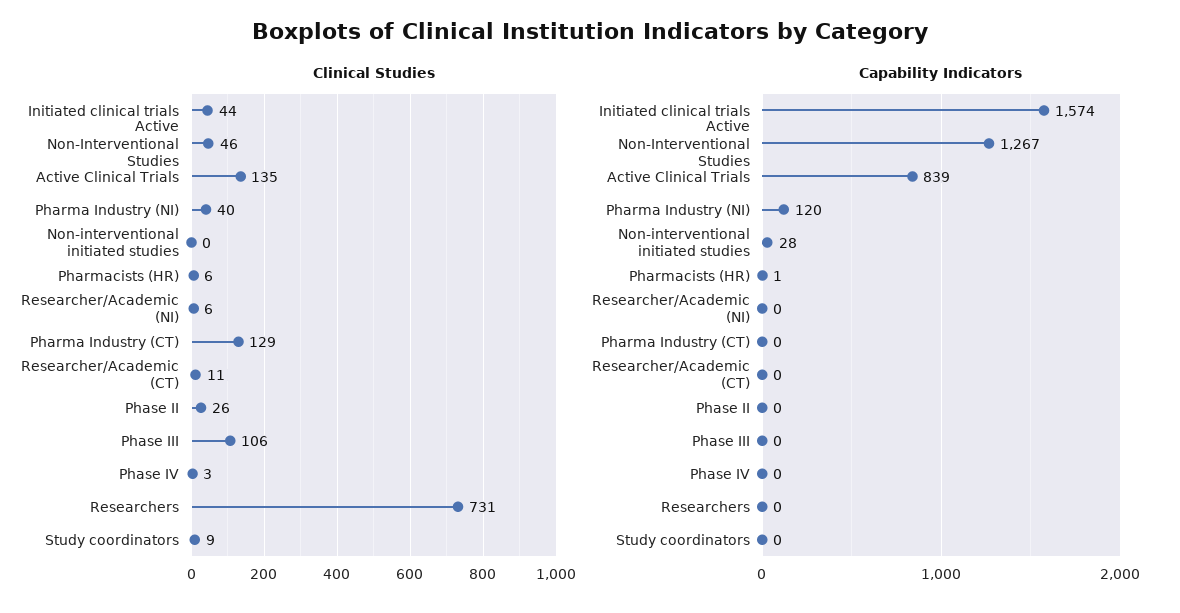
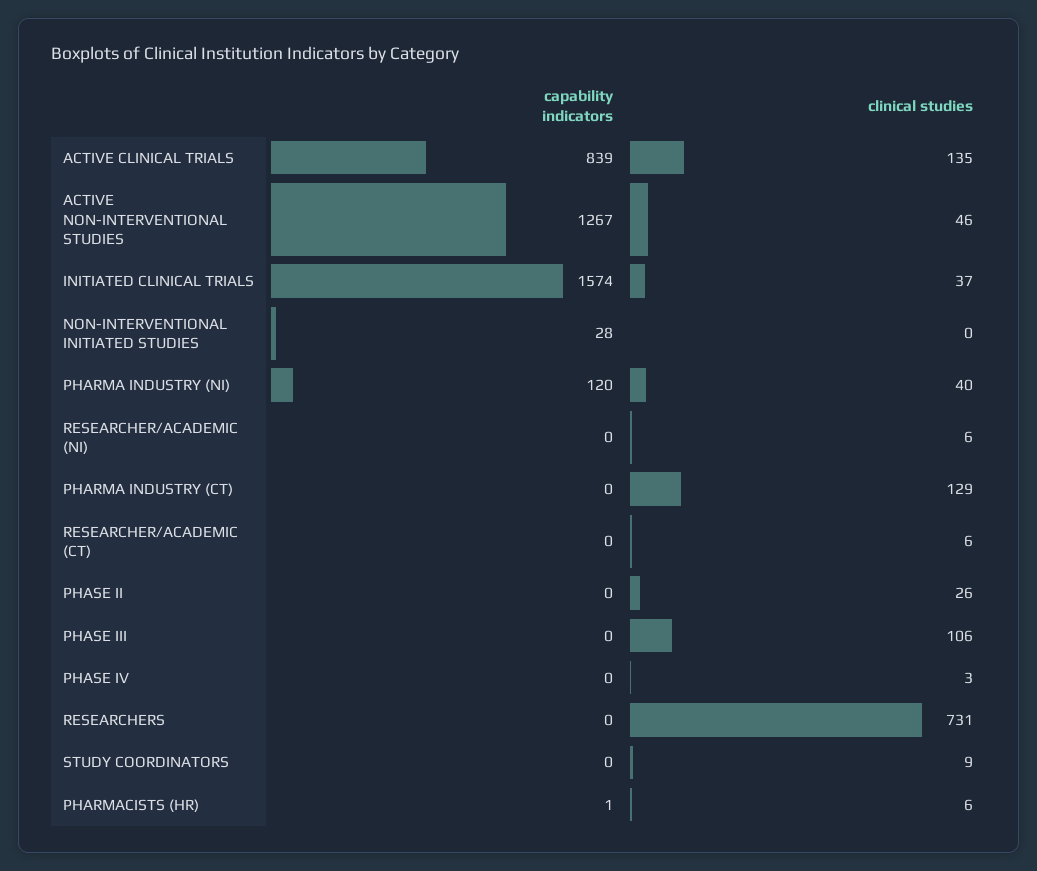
  {
    "Clinical Studies": {
-     "Initiated clinical trials": 44,
+     "Initiated clinical trials": 37,
      "Active Non-Interventional Studies": 46,
      "Active Clinical Trials": 135,
      "Pharma Industry (NI)": 40,
      "Non-interventional initiated studies": 0,
      "Pharmacists (HR)": 6,
      "Researcher/Academic (NI)": 6,
      "Pharma Industry (CT)": 129,
-     "Researcher/Academic (CT)": 11,
+     "Researcher/Academic (CT)": 6,
      "Phase II": 26,
      "Phase III": 106,
      "Phase IV": 3,
      "Researchers": 731,
      "Study coordinators": 9
    },
    "Capability Indicators": {
      "Initiated clinical trials": 1574,
      "Active Non-Interventional Studies": 1267,
      "Active Clinical Trials": 839,
      "Pharma Industry (NI)": 120,
      "Non-interventional initiated studies": 28,
      "Pharmacists (HR)": 1,
      "Researcher/Academic (NI)": 0,
      "Pharma Industry (CT)": 0,
      "Researcher/Academic (CT)": 0,
      "Phase II": 0,
      "Phase III": 0,
      "Phase IV": 0,
      "Researchers": 0,
      "Study coordinators": 0
    }
  }

